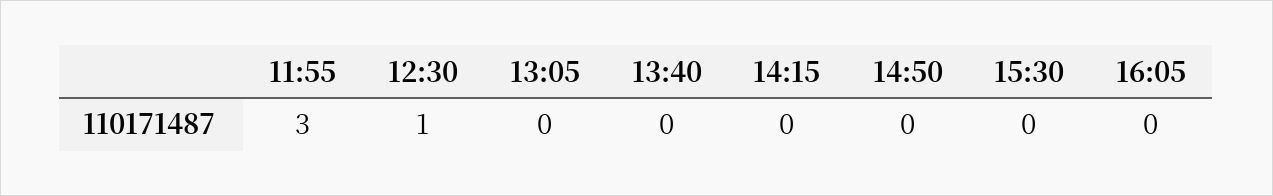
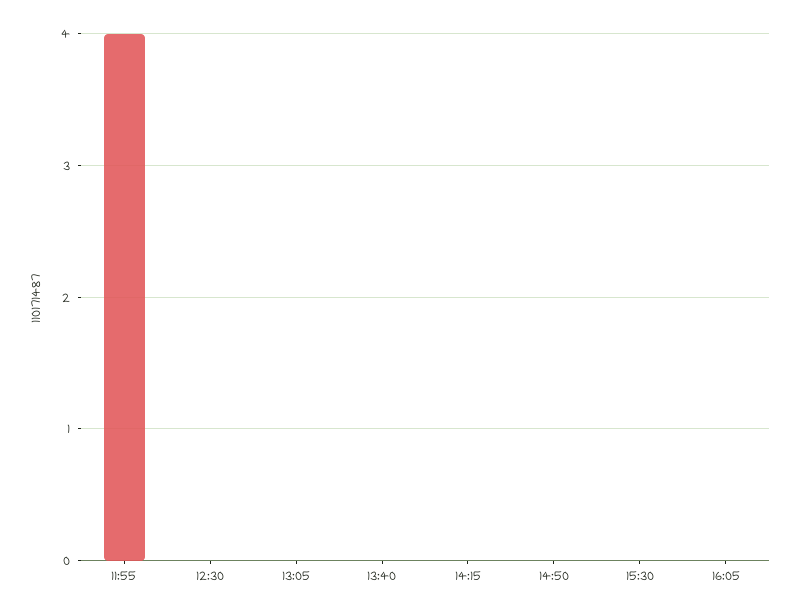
  {
-   "11:55": 3,
+   "11:55": 4,
-   "12:30": 1,
+   "12:30": 0,
    "13:05": 0,
    "13:40": 0,
    "14:15": 0,
    "14:50": 0,
    "15:30": 0,
    "16:05": 0
  }

